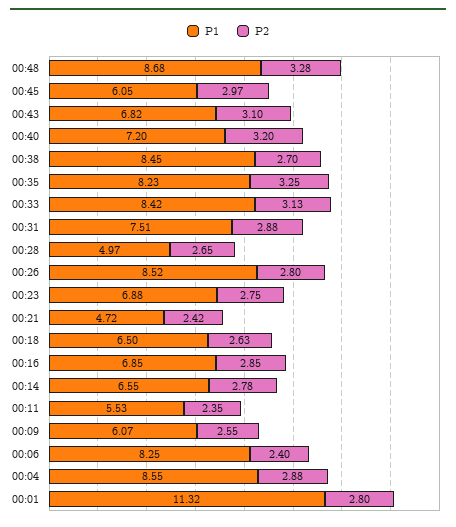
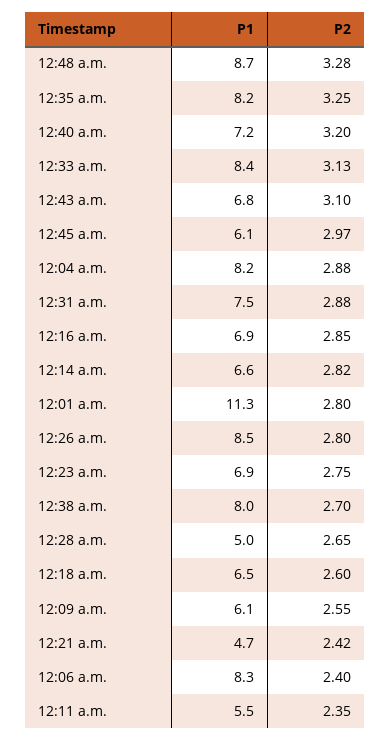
  {
    "P1": {
      "00:48": 8.68,
      "00:45": 6.05,
      "00:43": 6.82,
      "00:40": 7.2,
-     "00:38": 8.45,
+     "00:38": 8,
      "00:35": 8.23,
      "00:33": 8.42,
      "00:31": 7.51,
      "00:28": 4.97,
      "00:26": 8.52,
      "00:23": 6.88,
      "00:21": 4.72,
      "00:18": 6.5,
      "00:16": 6.85,
      "00:14": 6.55,
      "00:11": 5.53,
      "00:09": 6.07,
      "00:06": 8.25,
-     "00:04": 8.55,
+     "00:04": 8.2,
      "00:01": 11.32
    },
    "P2": {
      "00:48": 3.28,
      "00:45": 2.97,
      "00:43": 3.1,
      "00:40": 3.2,
      "00:38": 2.7,
      "00:35": 3.25,
      "00:33": 3.13,
      "00:31": 2.88,
      "00:28": 2.65,
      "00:26": 2.8,
      "00:23": 2.75,
      "00:21": 2.42,
-     "00:18": 2.63,
+     "00:18": 2.6,
      "00:16": 2.85,
-     "00:14": 2.78,
+     "00:14": 2.82,
      "00:11": 2.35,
      "00:09": 2.55,
      "00:06": 2.4,
      "00:04": 2.88,
      "00:01": 2.8
    }
  }

